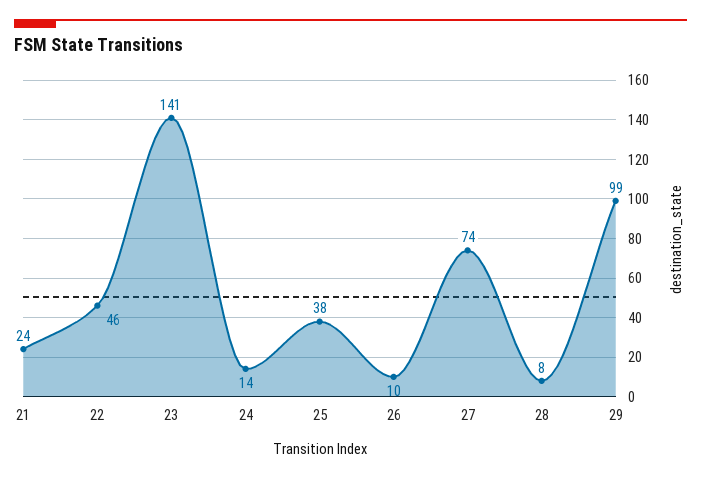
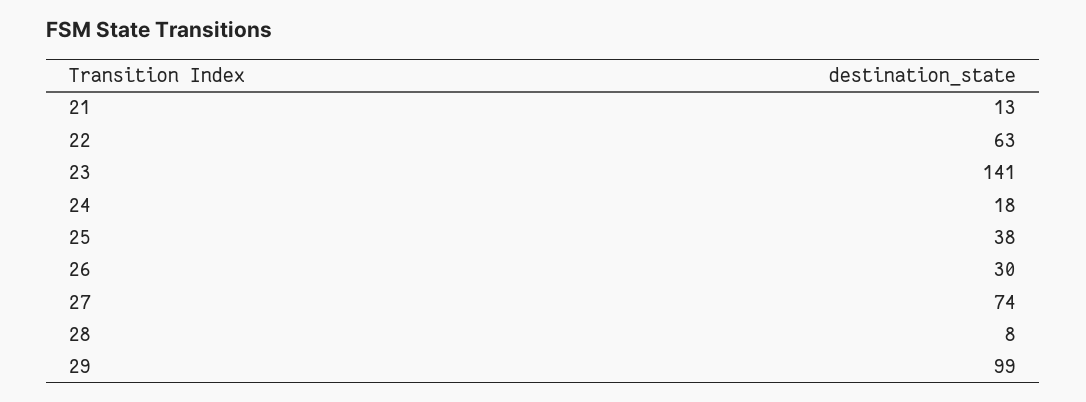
  {
-   "21": 24,
+   "21": 13,
-   "22": 46,
+   "22": 63,
    "23": 141,
-   "24": 14,
+   "24": 18,
    "25": 38,
-   "26": 10,
+   "26": 30,
    "27": 74,
    "28": 8,
    "29": 99
  }

